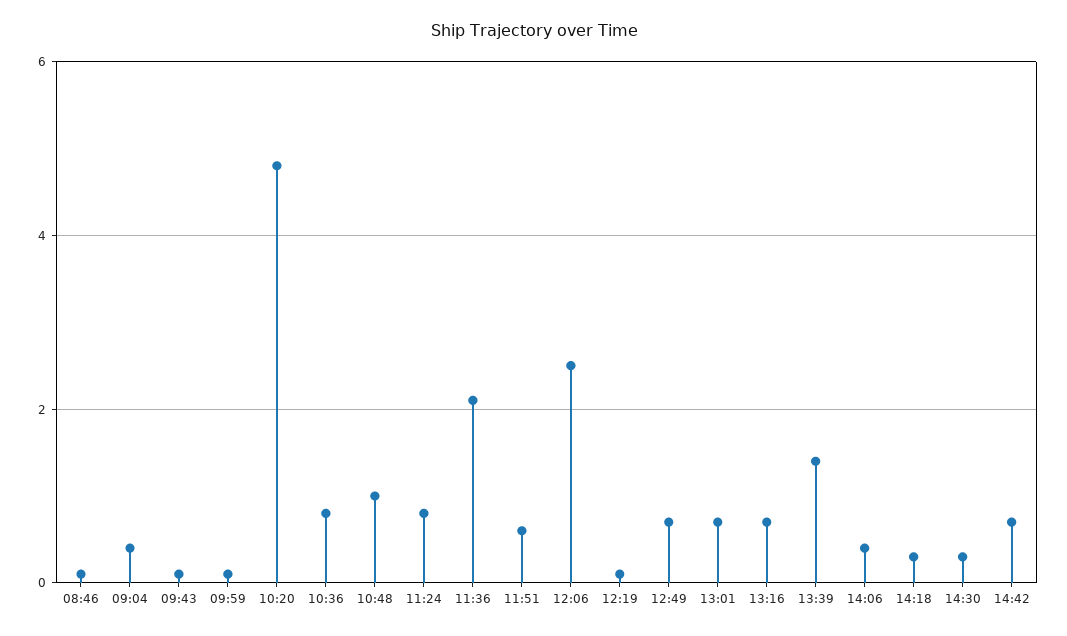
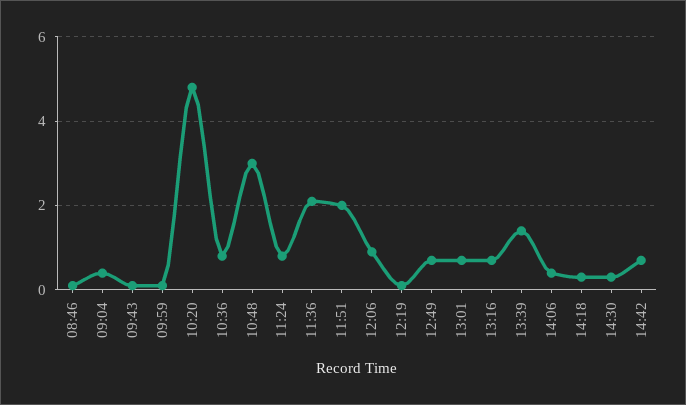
  {
    "08:46": 0,
    "09:04": 0.5,
    "09:43": 0,
    "09:59": 0,
    "10:20": 5,
    "10:36": 1,
-   "10:48": 1,
+   "10:48": 3,
    "11:24": 1,
    "11:36": 2,
-   "11:51": 0.5,
+   "11:51": 2,
-   "12:06": 2.5,
+   "12:06": 1,
    "12:19": 0,
    "12:49": 0.5,
    "13:01": 0.5,
    "13:16": 0.5,
    "13:39": 1.5,
    "14:06": 0.5,
    "14:18": 0.5,
    "14:30": 0.5,
    "14:42": 0.5
  }

